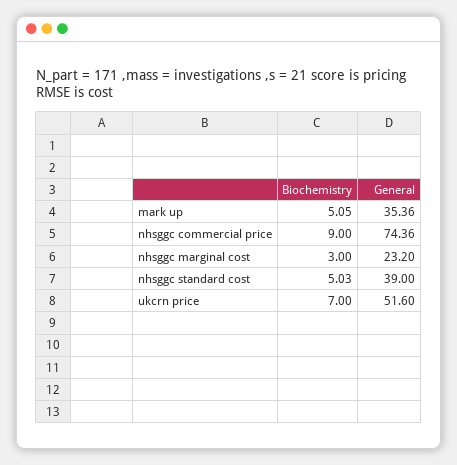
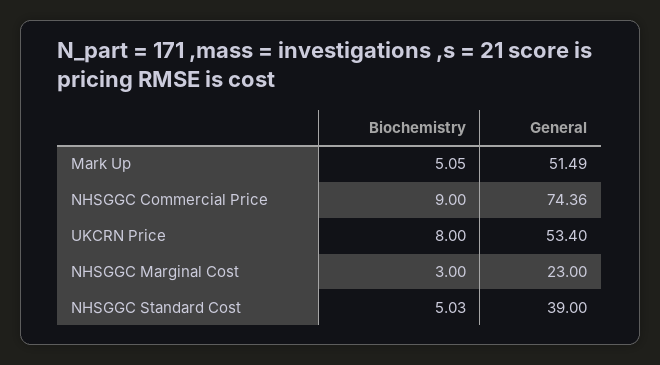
  {
    "Biochemistry": {
      "mark up": 5.05,
      "nhsggc commercial price": 9,
      "nhsggc marginal cost": 3,
      "nhsggc standard cost": 5.03,
-     "ukcrn price": 7
+     "ukcrn price": 8
    },
    "General": {
-     "mark up": 35.36,
+     "mark up": 51.49,
      "nhsggc commercial price": 74.36,
-     "nhsggc marginal cost": 23.2,
+     "nhsggc marginal cost": 23,
      "nhsggc standard cost": 39,
-     "ukcrn price": 51.6
+     "ukcrn price": 53.4
    }
  }

